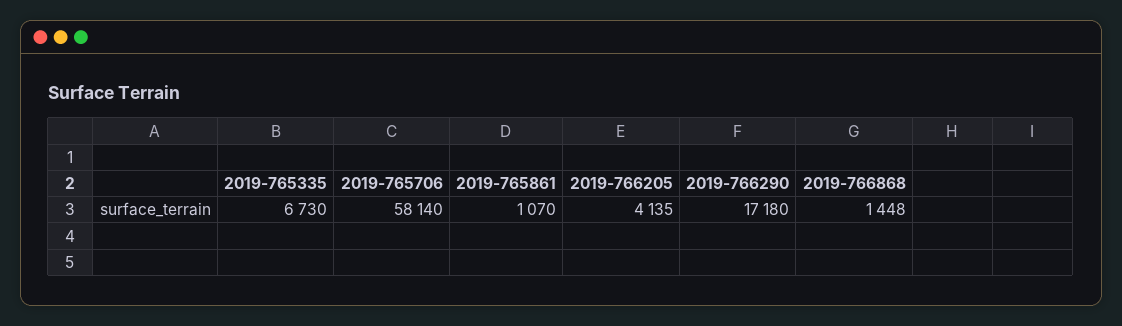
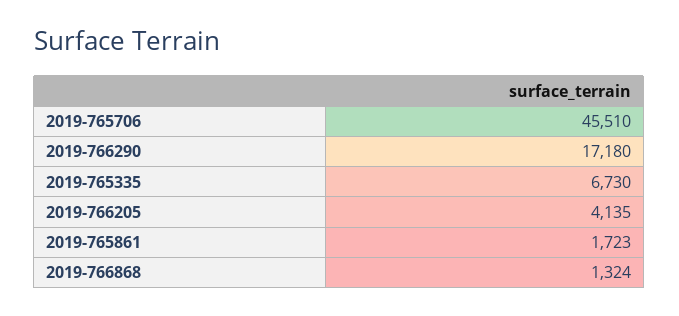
  {
    "2019-765335": 6730,
-   "2019-765706": 58140,
+   "2019-765706": 45510,
-   "2019-765861": 1070,
+   "2019-765861": 1723,
    "2019-766205": 4135,
    "2019-766290": 17180,
-   "2019-766868": 1448
+   "2019-766868": 1324
  }

